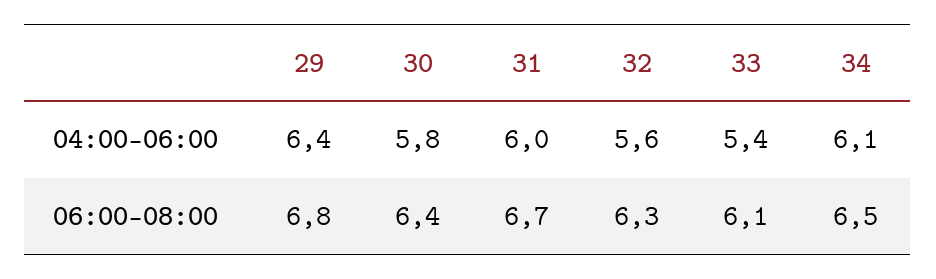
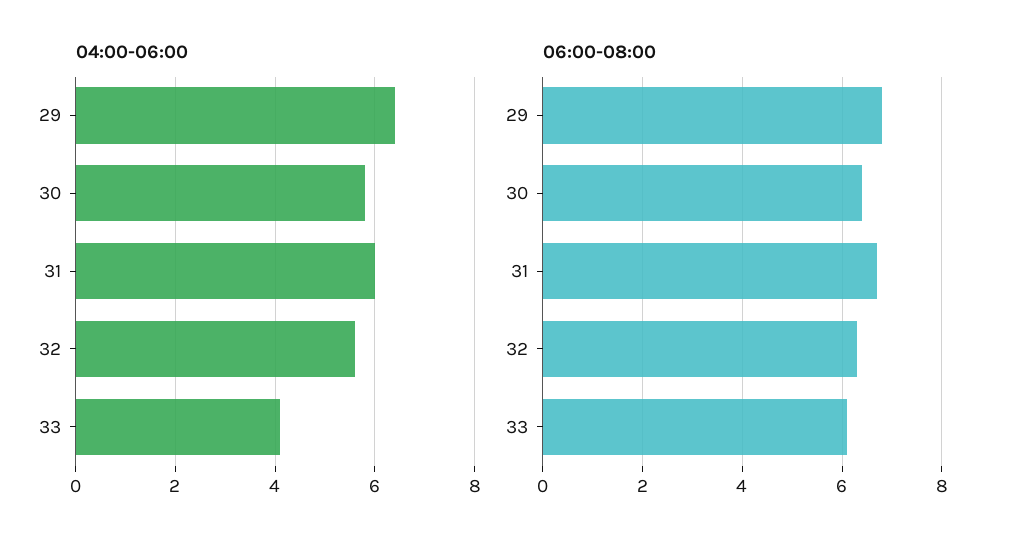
  {
    "04:00-06:00": {
      "29": 6.4,
      "30": 5.8,
      "31": 6,
      "32": 5.6,
-     "33": 5.4,
+     "33": 4
-     "34": 6.1
    },
    "06:00-08:00": {
      "29": 6.8,
      "30": 6.4,
      "31": 6.7,
      "32": 6.3,
-     "33": 6.1,
+     "33": 6.1
-     "34": 6.5
    }
  }

